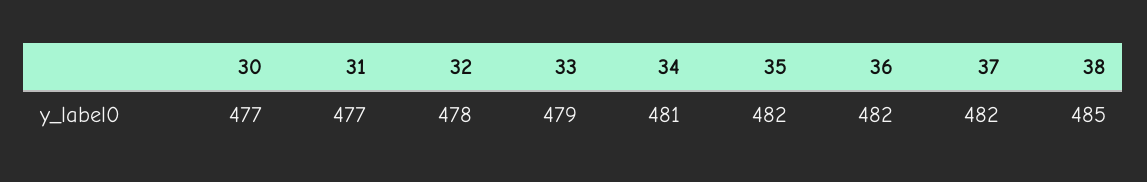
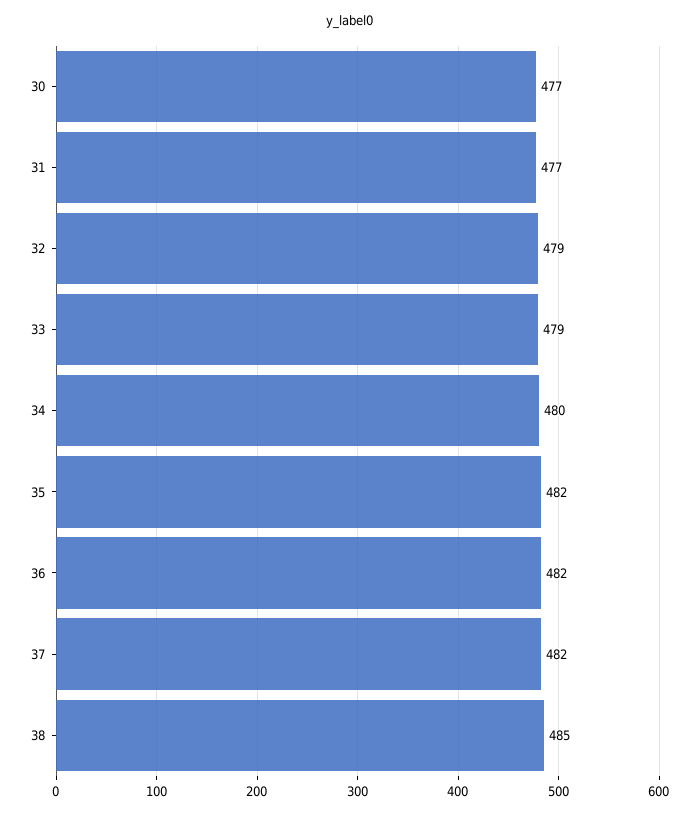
  {
    "30": 477,
    "31": 477,
-   "32": 478,
+   "32": 479,
    "33": 479,
-   "34": 481,
+   "34": 480,
    "35": 482,
    "36": 482,
    "37": 482,
    "38": 485
  }

